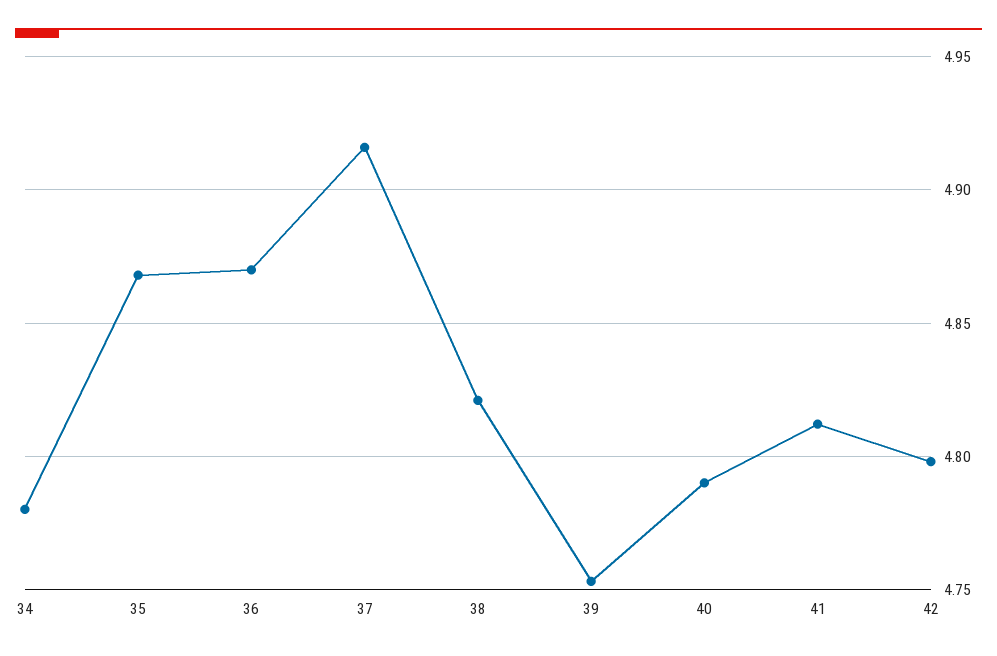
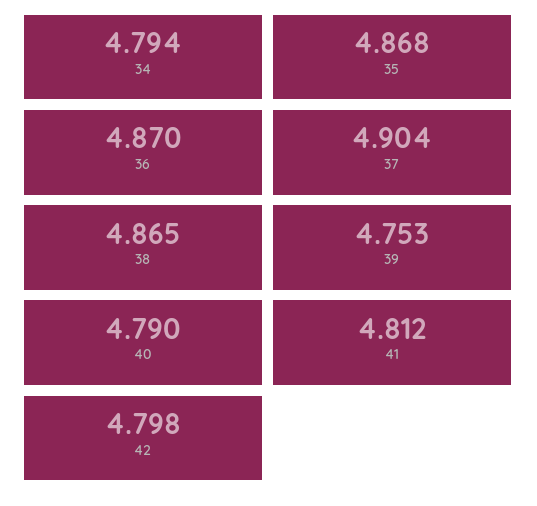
  {
-   "34": 4.78,
+   "34": 4.794,
    "35": 4.868,
    "36": 4.87,
-   "37": 4.915,
+   "37": 4.904,
-   "38": 4.82,
+   "38": 4.865,
    "39": 4.753,
    "40": 4.79,
    "41": 4.812,
    "42": 4.798
  }

